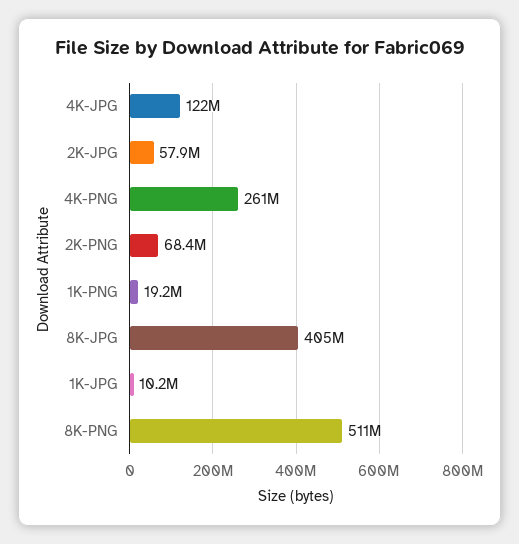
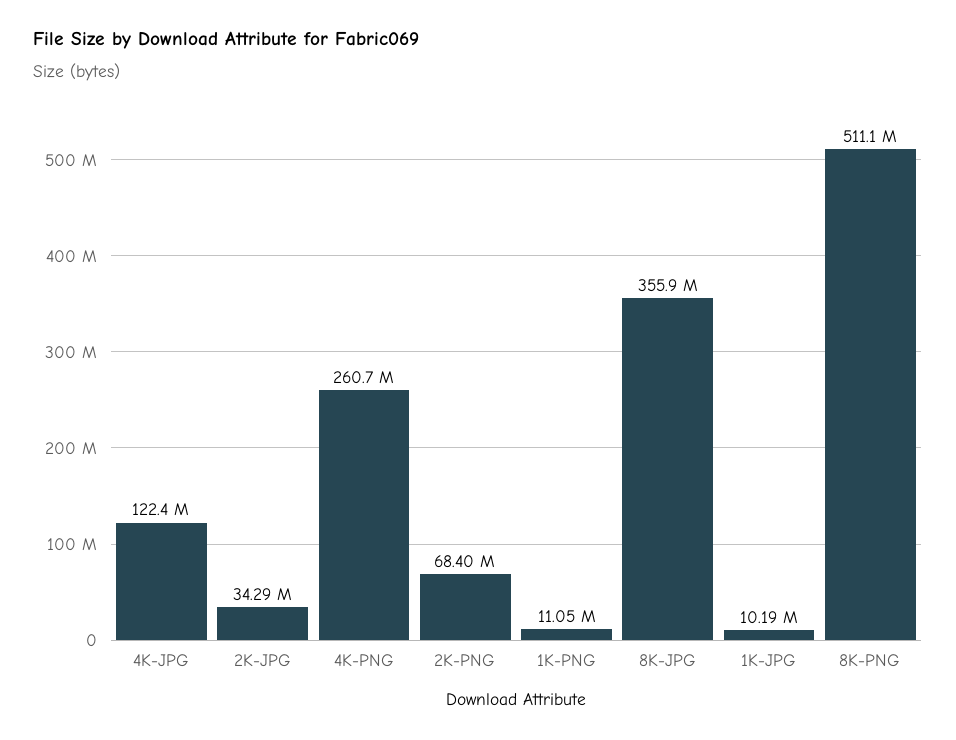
  {
    "4K-JPG": 122400000,
-   "2K-JPG": 57900000,
+   "2K-JPG": 34290000,
    "4K-PNG": 260700000,
    "2K-PNG": 68400000,
-   "1K-PNG": 19200000,
+   "1K-PNG": 11050000,
-   "8K-JPG": 405000000,
+   "8K-JPG": 355900000,
    "1K-JPG": 10190000,
    "8K-PNG": 511100000
  }

